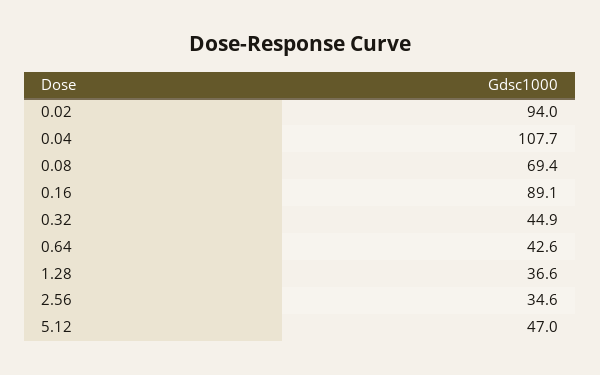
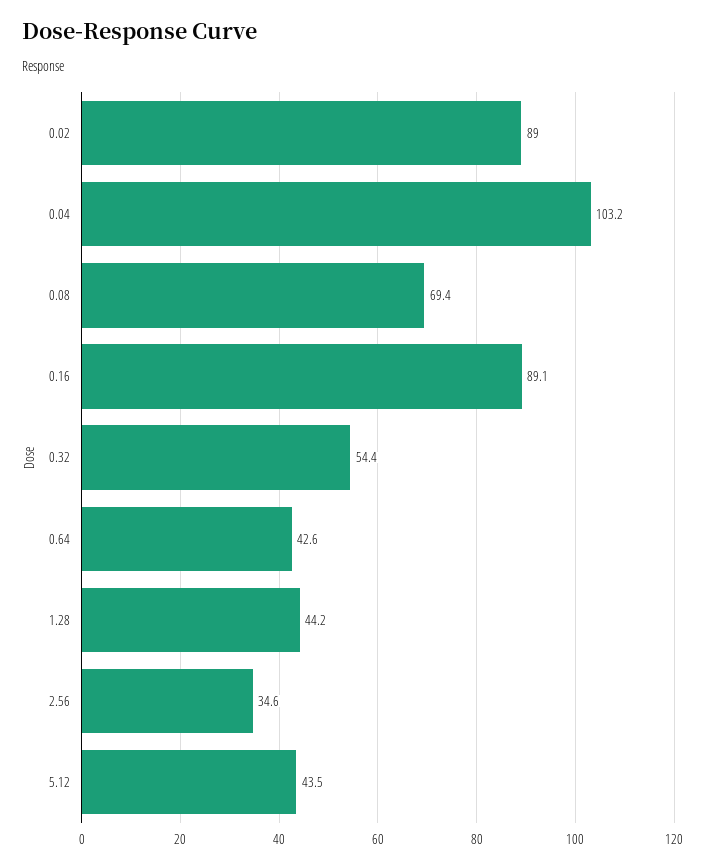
  {
-   "0.02": 94,
+   "0.02": 89,
-   "0.04": 107.7,
+   "0.04": 103.2,
    "0.08": 69.4,
    "0.16": 89.1,
-   "0.32": 44.9,
+   "0.32": 54.4,
    "0.64": 42.6,
-   "1.28": 36.6,
+   "1.28": 44.2,
    "2.56": 34.6,
-   "5.12": 47
+   "5.12": 43.5
  }

